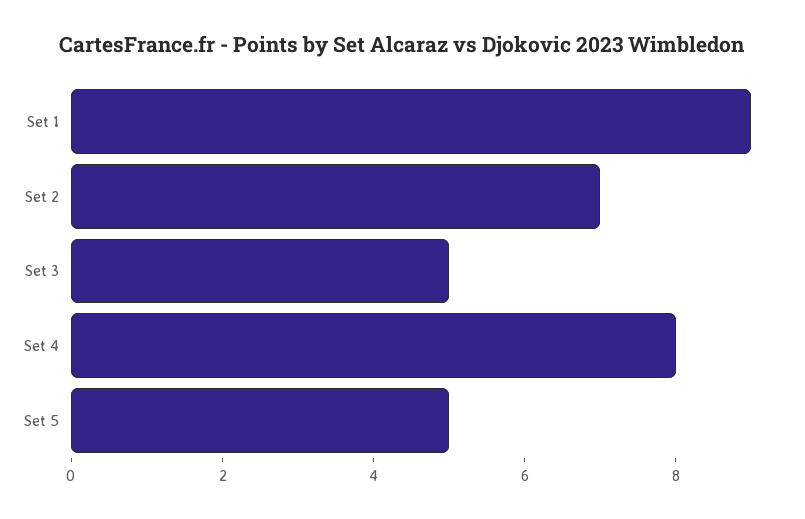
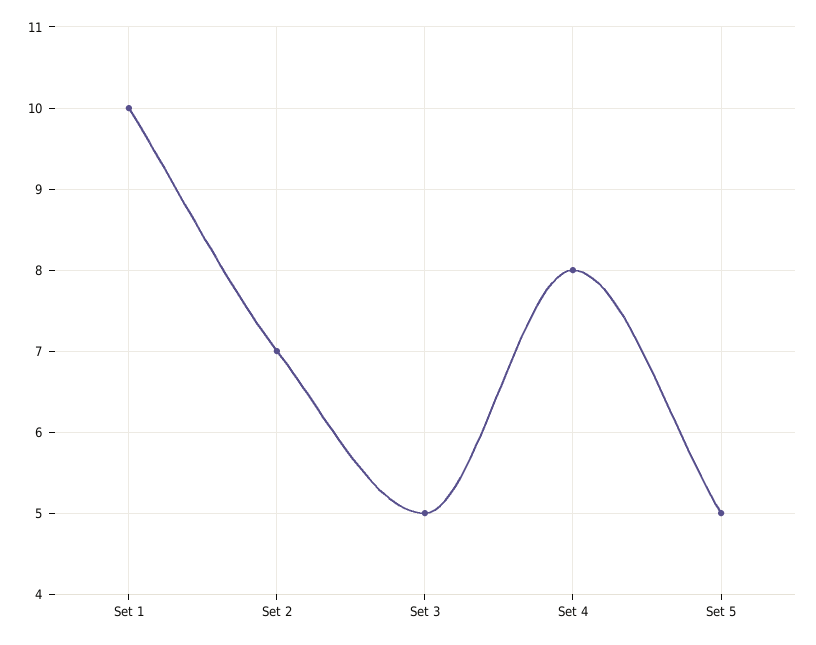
  {
-   "Set 1": 9,
+   "Set 1": 10,
    "Set 2": 7,
    "Set 3": 5,
    "Set 4": 8,
    "Set 5": 5
  }

